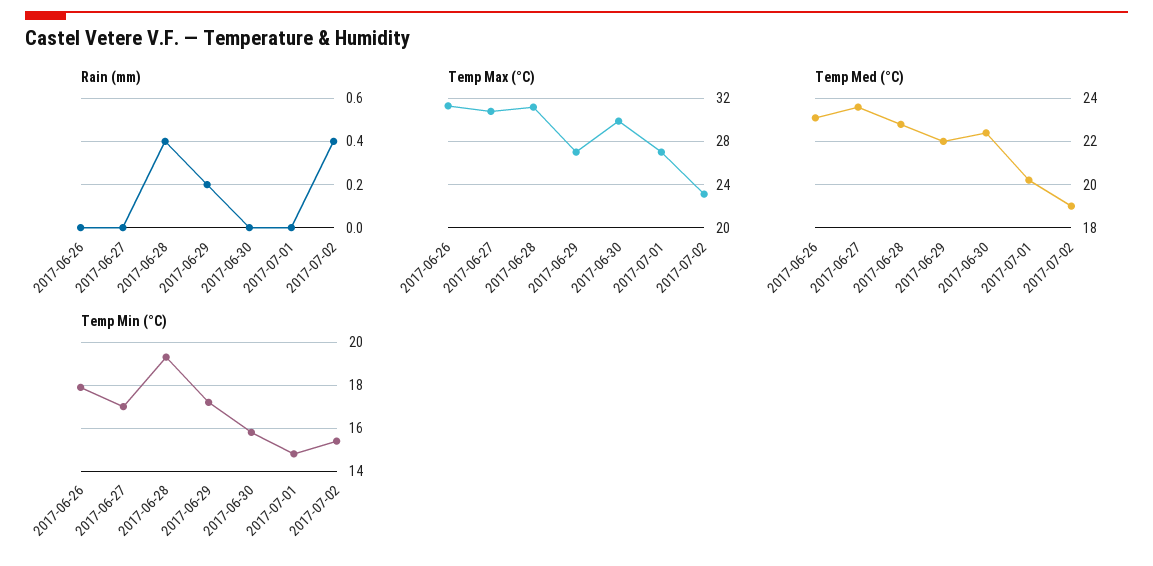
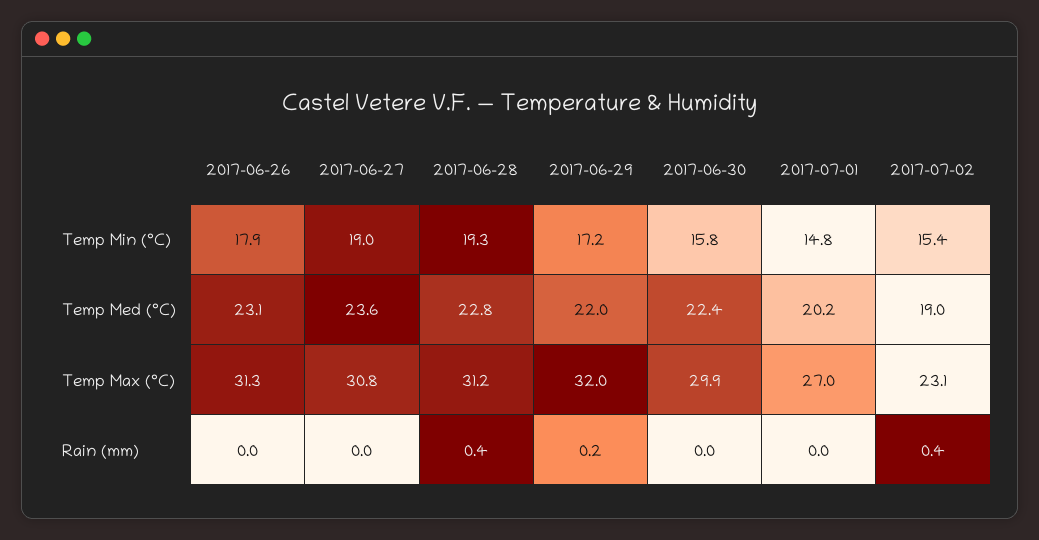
  {
    "Rain (mm)": {
      "2017-06-26": 0,
      "2017-06-27": 0,
      "2017-06-28": 0.4,
      "2017-06-29": 0.2,
      "2017-06-30": 0,
      "2017-07-01": 0,
      "2017-07-02": 0.4
    },
    "Temp Max (°C)": {
      "2017-06-26": 31.3,
      "2017-06-27": 30.8,
      "2017-06-28": 31.2,
-     "2017-06-29": 27,
+     "2017-06-29": 32,
      "2017-06-30": 29.9,
      "2017-07-01": 27,
      "2017-07-02": 23.1
    },
    "Temp Med (°C)": {
      "2017-06-26": 23.1,
      "2017-06-27": 23.6,
      "2017-06-28": 22.8,
      "2017-06-29": 22,
      "2017-06-30": 22.4,
      "2017-07-01": 20.2,
      "2017-07-02": 19
    },
    "Temp Min (°C)": {
      "2017-06-26": 17.9,
-     "2017-06-27": 17,
+     "2017-06-27": 19,
      "2017-06-28": 19.3,
      "2017-06-29": 17.2,
      "2017-06-30": 15.8,
      "2017-07-01": 14.8,
      "2017-07-02": 15.4
    }
  }

